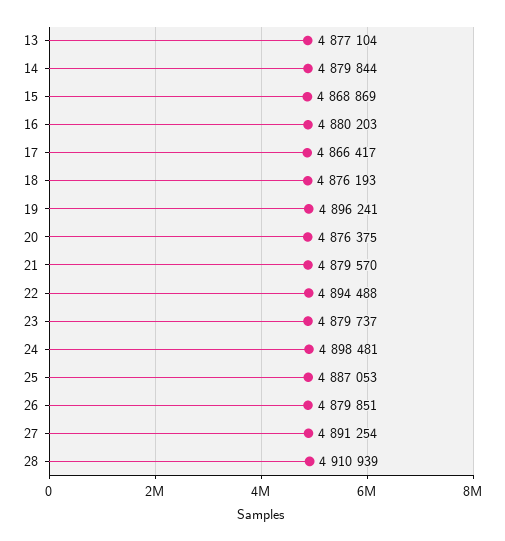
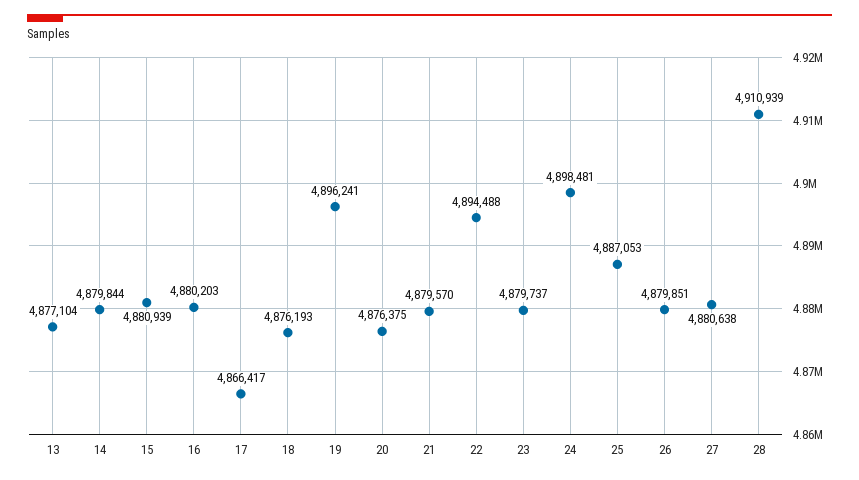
  {
    "13": 4877104,
    "14": 4879844,
-   "15": 4868869,
+   "15": 4880939,
    "16": 4880203,
    "17": 4866417,
    "18": 4876193,
    "19": 4896241,
    "20": 4876375,
    "21": 4879570,
    "22": 4894488,
    "23": 4879737,
    "24": 4898481,
    "25": 4887053,
    "26": 4879851,
-   "27": 4891254,
+   "27": 4880638,
    "28": 4910939
  }

